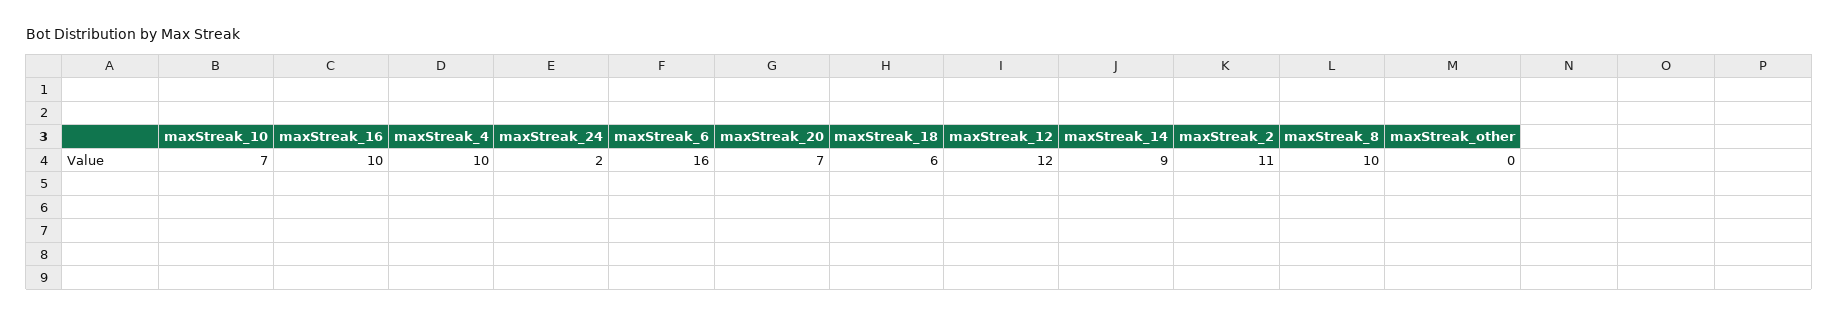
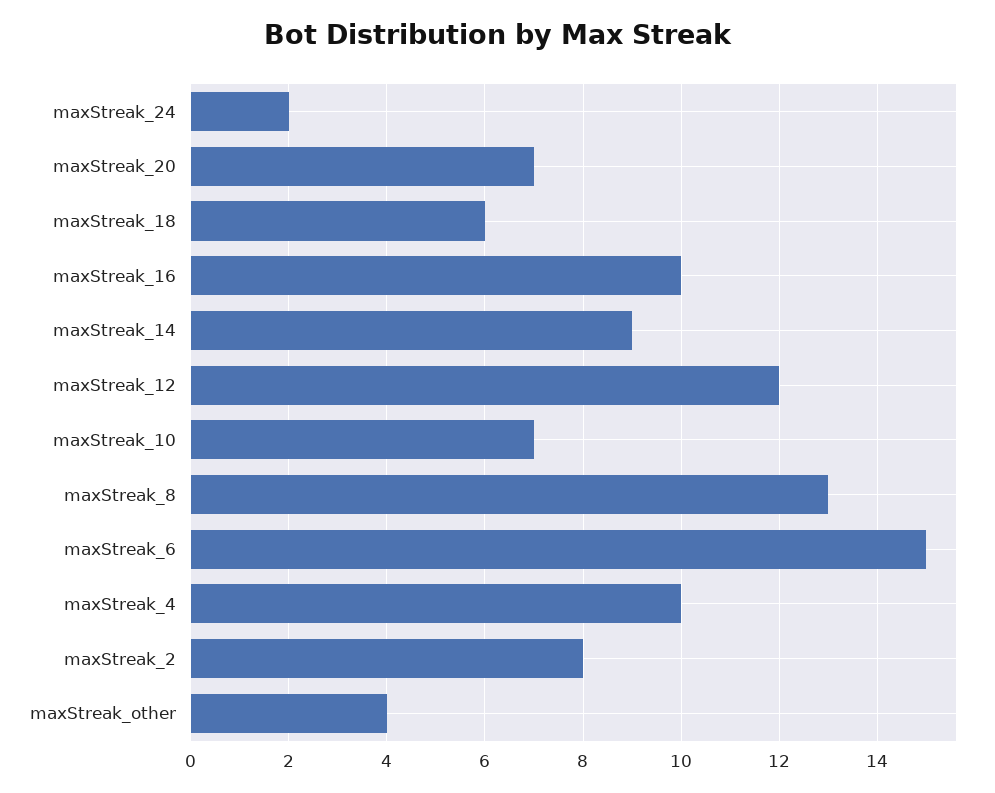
  {
    "maxStreak_10": 7,
    "maxStreak_16": 10,
    "maxStreak_4": 10,
    "maxStreak_24": 2,
-   "maxStreak_6": 16,
+   "maxStreak_6": 15,
    "maxStreak_20": 7,
    "maxStreak_18": 6,
    "maxStreak_12": 12,
    "maxStreak_14": 9,
-   "maxStreak_2": 11,
+   "maxStreak_2": 8,
-   "maxStreak_8": 10,
+   "maxStreak_8": 13,
-   "maxStreak_other": 0
+   "maxStreak_other": 4
  }

